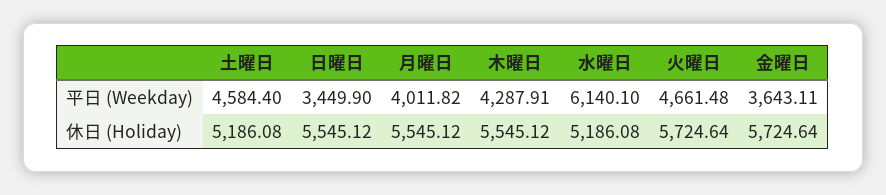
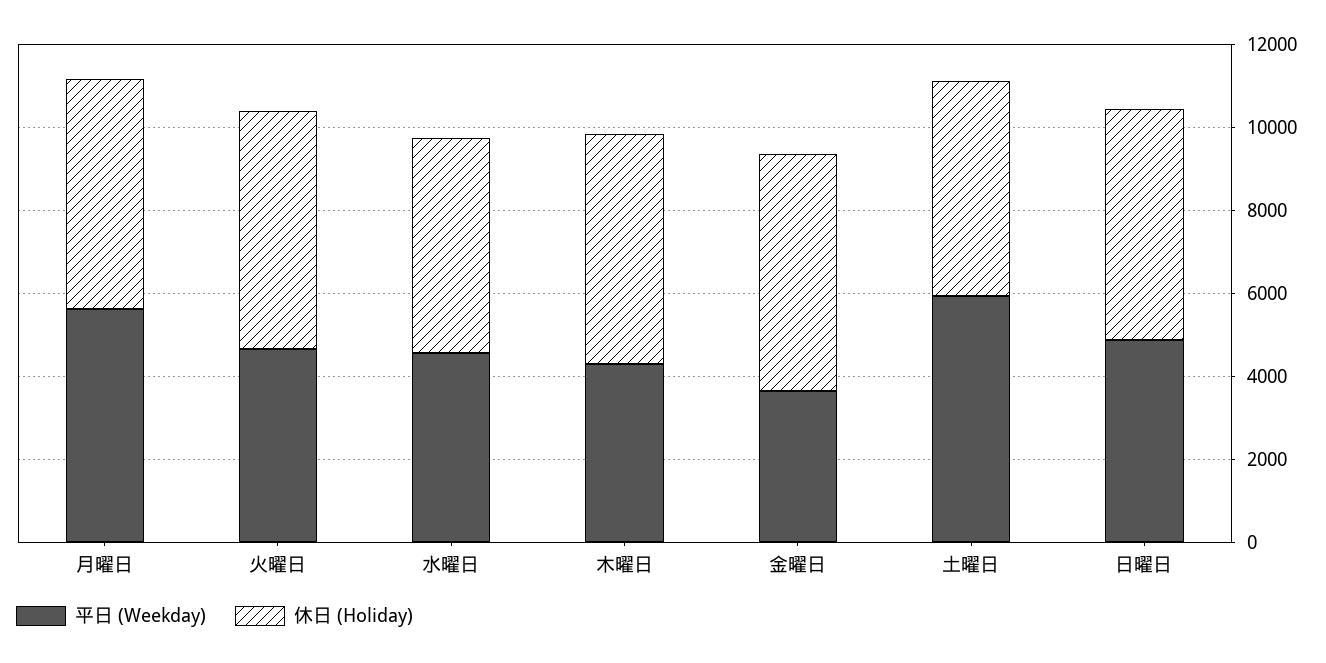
  {
    "平日 (Weekday)": {
-     "土曜日": 4584.4,
+     "土曜日": 6000,
-     "日曜日": 3449.9,
+     "日曜日": 5000,
-     "月曜日": 4011.82,
+     "月曜日": 5500,
      "木曜日": 4287.91,
-     "水曜日": 6140.1,
+     "水曜日": 4500,
      "火曜日": 4661.48,
      "金曜日": 3643.11
    },
    "休日 (Holiday)": {
      "土曜日": 5186.08,
      "日曜日": 5545.12,
      "月曜日": 5545.12,
      "木曜日": 5545.12,
      "水曜日": 5186.08,
      "火曜日": 5724.64,
      "金曜日": 5724.64
    }
  }

